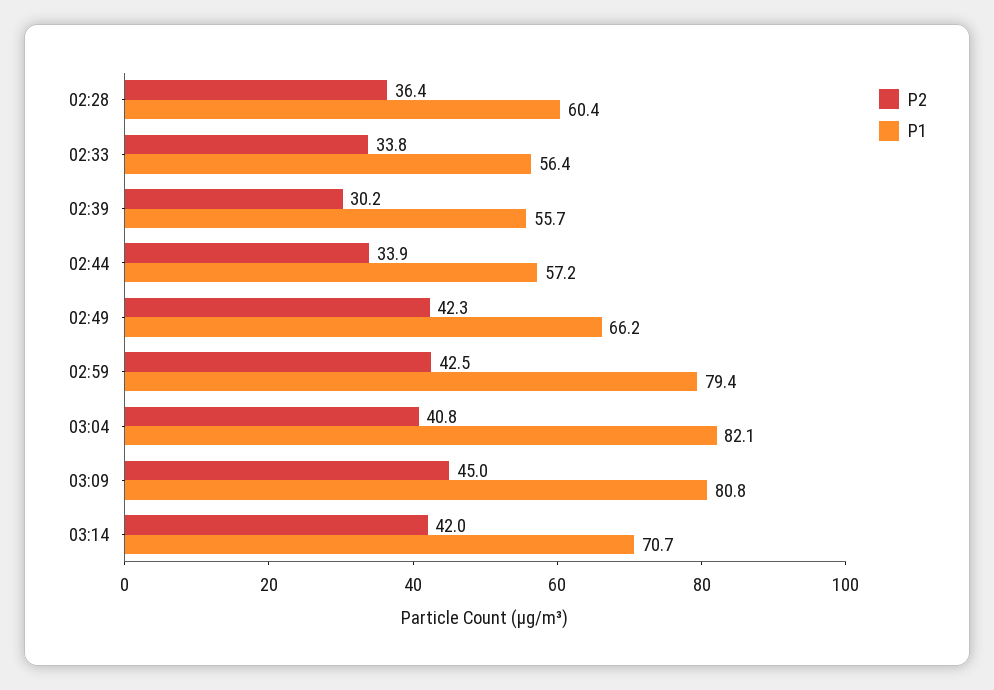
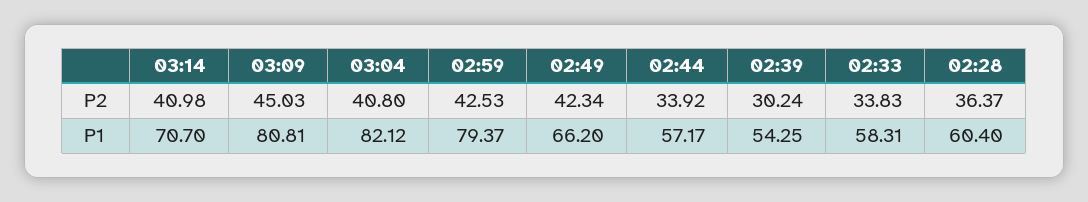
  {
    "P2": {
      "02:28": 36.37,
      "02:33": 33.83,
      "02:39": 30.24,
      "02:44": 33.92,
      "02:49": 42.34,
      "02:59": 42.53,
      "03:04": 40.8,
      "03:09": 45.03,
-     "03:14": 42
+     "03:14": 40.98
    },
    "P1": {
      "02:28": 60.4,
-     "02:33": 56.4,
+     "02:33": 58.31,
-     "02:39": 55.7,
+     "02:39": 54.25,
      "02:44": 57.17,
      "02:49": 66.2,
      "02:59": 79.37,
      "03:04": 82.12,
      "03:09": 80.81,
      "03:14": 70.7
    }
  }

